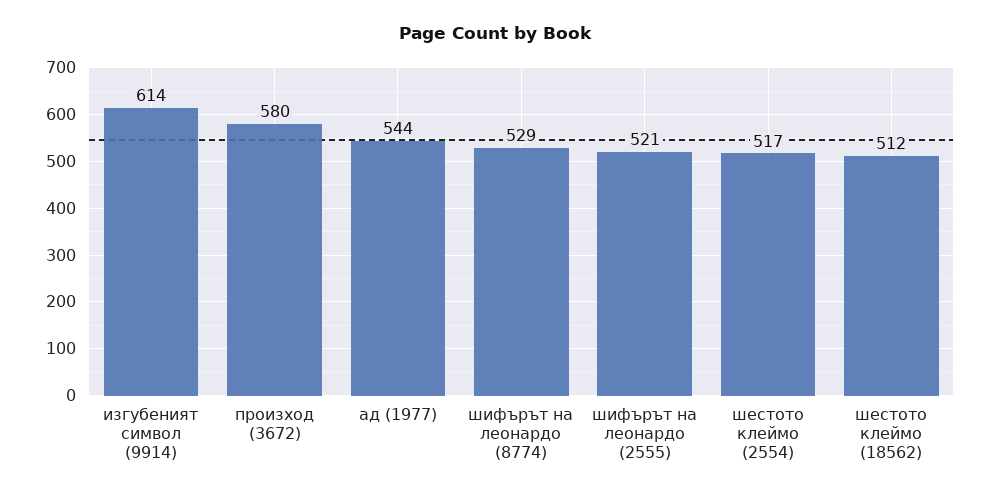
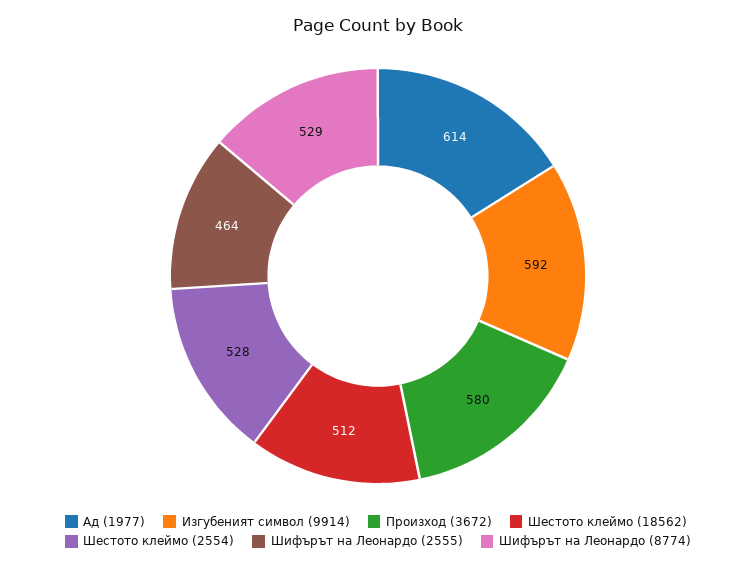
  {
-   "изгубеният символ (9914)": 614,
+   "изгубеният символ (9914)": 592,
    "произход (3672)": 580,
-   "ад (1977)": 544,
+   "ад (1977)": 614,
    "шифърът на леонардо (8774)": 529,
-   "шифърът на леонардо (2555)": 521,
+   "шифърът на леонардо (2555)": 464,
-   "шестото клеймо (2554)": 517,
+   "шестото клеймо (2554)": 528,
    "шестото клеймо (18562)": 512
  }

